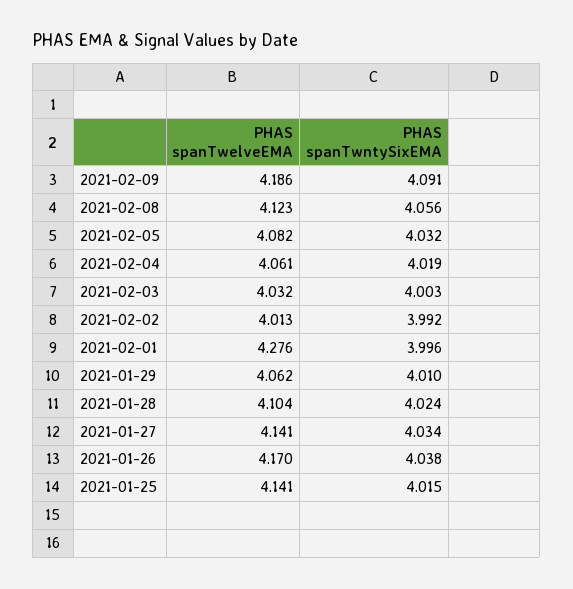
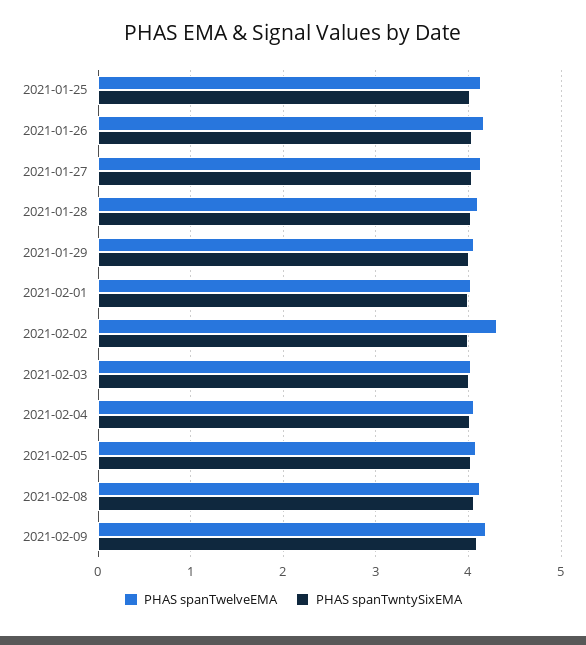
  {
    "PHAS spanTwelveEMA": {
      "2021-02-09": 4.186,
      "2021-02-08": 4.123,
      "2021-02-05": 4.082,
      "2021-02-04": 4.061,
      "2021-02-03": 4.032,
-     "2021-02-02": 4.013,
+     "2021-02-02": 4.3,
-     "2021-02-01": 4.276,
+     "2021-02-01": 4,
      "2021-01-29": 4.062,
      "2021-01-28": 4.104,
      "2021-01-27": 4.141,
      "2021-01-26": 4.17,
      "2021-01-25": 4.141
    },
    "PHAS spanTwntySixEMA": {
      "2021-02-09": 4.091,
      "2021-02-08": 4.056,
      "2021-02-05": 4.032,
      "2021-02-04": 4.019,
      "2021-02-03": 4.003,
      "2021-02-02": 3.992,
      "2021-02-01": 3.996,
      "2021-01-29": 4.01,
      "2021-01-28": 4.024,
      "2021-01-27": 4.034,
      "2021-01-26": 4.038,
      "2021-01-25": 4.015
    }
  }

